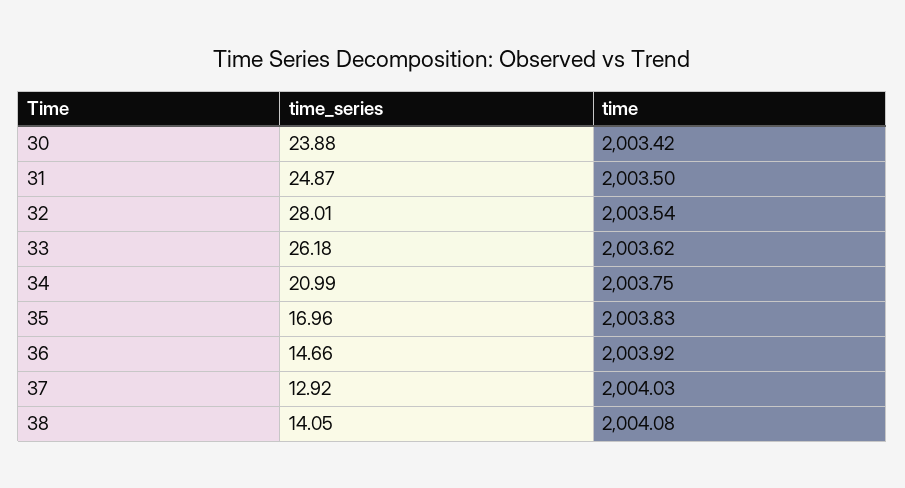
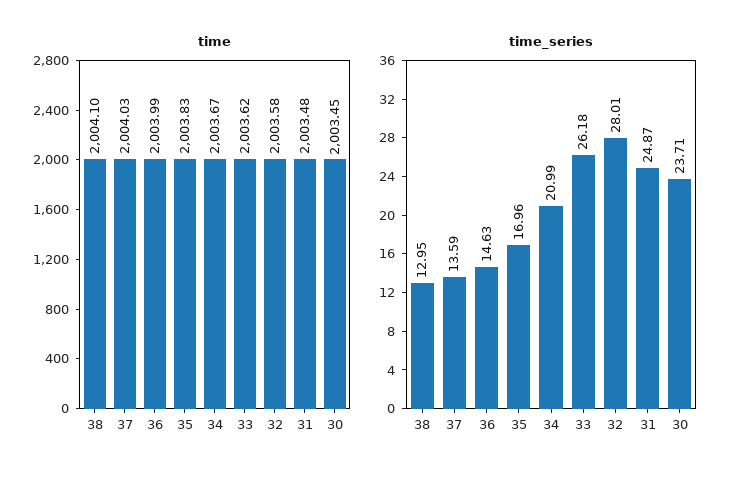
  {
    "time_series": {
-     "30": 23.88,
+     "30": 23.71,
      "31": 24.87,
      "32": 28.01,
      "33": 26.18,
      "34": 20.99,
      "35": 16.96,
-     "36": 14.66,
+     "36": 14.63,
-     "37": 12.92,
+     "37": 13.59,
-     "38": 14.05
+     "38": 12.95
    },
    "time": {
-     "30": 2003.42,
+     "30": 2003.45,
-     "31": 2003.5,
+     "31": 2003.48,
-     "32": 2003.54,
+     "32": 2003.58,
      "33": 2003.62,
-     "34": 2003.75,
+     "34": 2003.67,
      "35": 2003.83,
-     "36": 2003.92,
+     "36": 2003.99,
      "37": 2004.03,
-     "38": 2004.08
+     "38": 2004.1
    }
  }

